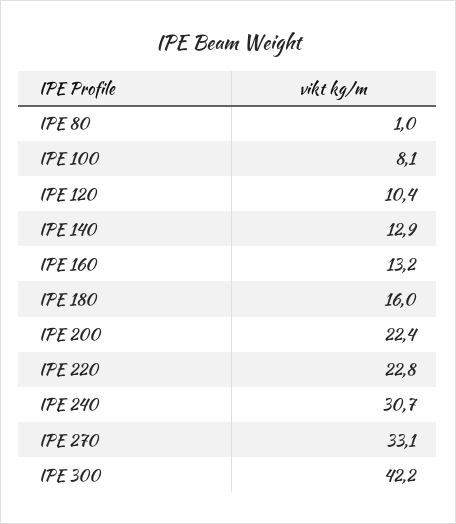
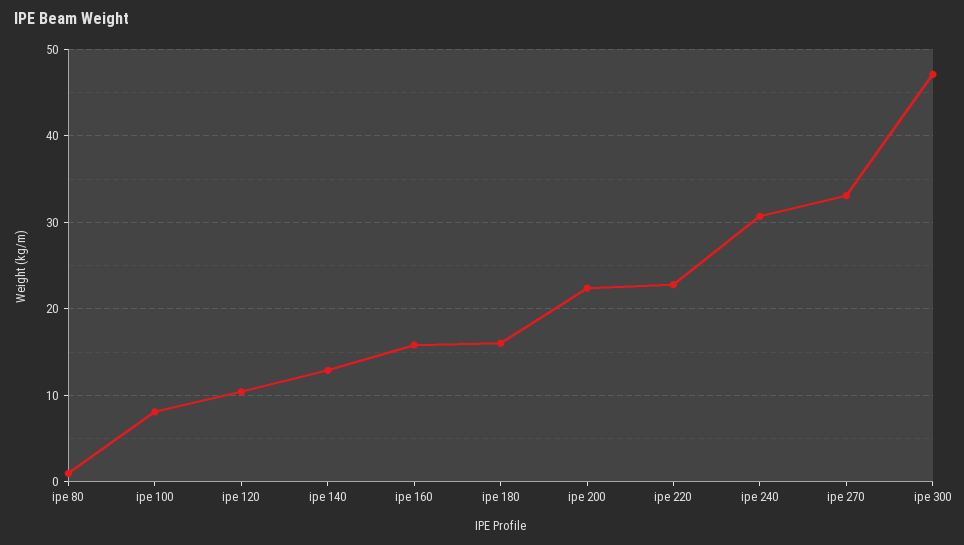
  {
    "IPE 80": 1,
    "IPE 100": 8.1,
    "IPE 120": 10.4,
    "IPE 140": 12.9,
-   "IPE 160": 13.2,
+   "IPE 160": 16,
    "IPE 180": 16,
    "IPE 200": 22.4,
    "IPE 220": 22.8,
    "IPE 240": 30.7,
    "IPE 270": 33.1,
-   "IPE 300": 42.2
+   "IPE 300": 47
  }

